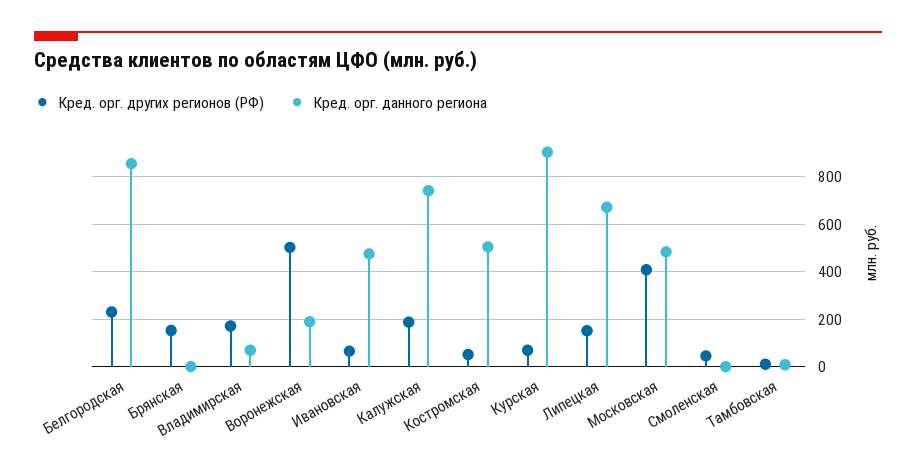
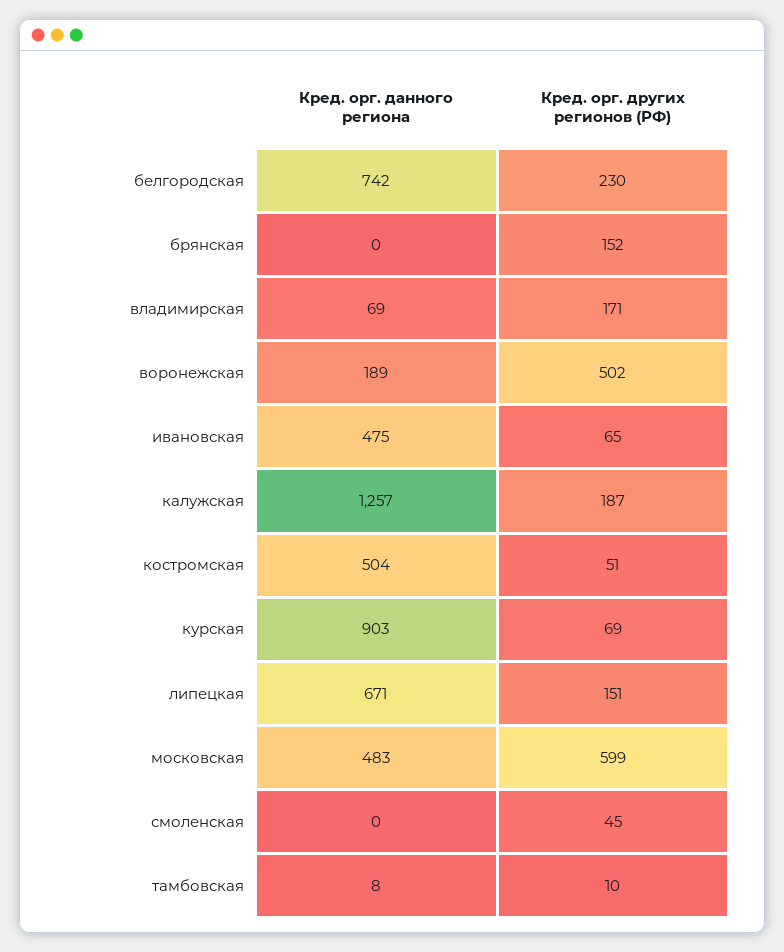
  {
    "Кред. орг. других регионов (РФ)": {
      "Белгородская": 230,
      "Брянская": 152,
      "Владимирская": 171,
      "Воронежская": 502,
      "Ивановская": 65,
      "Калужская": 187,
      "Костромская": 51,
      "Курская": 69,
      "Липецкая": 151,
-     "Московская": 400,
+     "Московская": 599,
      "Смоленская": 45,
      "Тамбовская": 10
    },
    "Кред. орг. данного региона": {
-     "Белгородская": 850,
+     "Белгородская": 742,
      "Брянская": 0,
      "Владимирская": 69,
      "Воронежская": 189,
      "Ивановская": 475,
-     "Калужская": 750,
+     "Калужская": 1257,
      "Костромская": 504,
      "Курская": 903,
      "Липецкая": 671,
      "Московская": 483,
      "Смоленская": 0,
      "Тамбовская": 8
    }
  }

